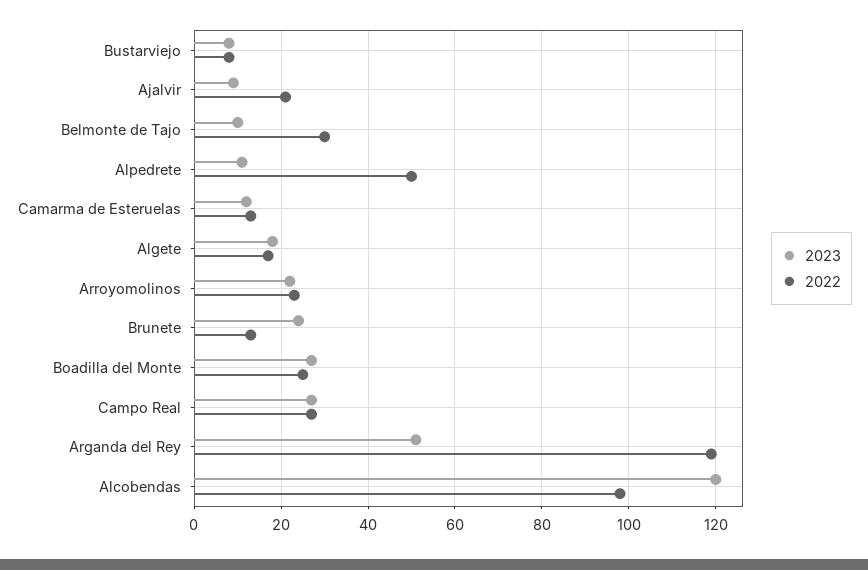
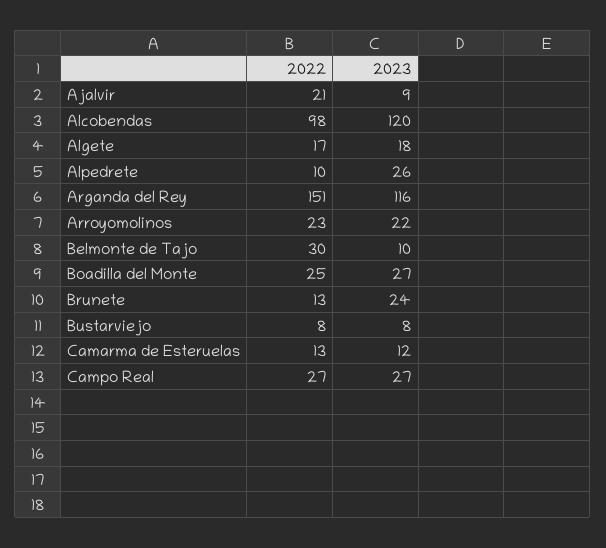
  {
    "2023": {
      "Bustarviejo": 8,
      "Ajalvir": 9,
      "Belmonte de Tajo": 10,
-     "Alpedrete": 10,
+     "Alpedrete": 26,
      "Camarma de Esteruelas": 12,
      "Algete": 18,
      "Arroyomolinos": 22,
      "Brunete": 24,
      "Boadilla del Monte": 27,
      "Campo Real": 27,
-     "Arganda del Rey": 50,
+     "Arganda del Rey": 116,
      "Alcobendas": 120
    },
    "2022": {
      "Bustarviejo": 8,
      "Ajalvir": 21,
      "Belmonte de Tajo": 30,
-     "Alpedrete": 50,
+     "Alpedrete": 10,
      "Camarma de Esteruelas": 13,
      "Algete": 17,
      "Arroyomolinos": 23,
      "Brunete": 13,
      "Boadilla del Monte": 25,
      "Campo Real": 27,
-     "Arganda del Rey": 120,
+     "Arganda del Rey": 151,
      "Alcobendas": 98
    }
  }

